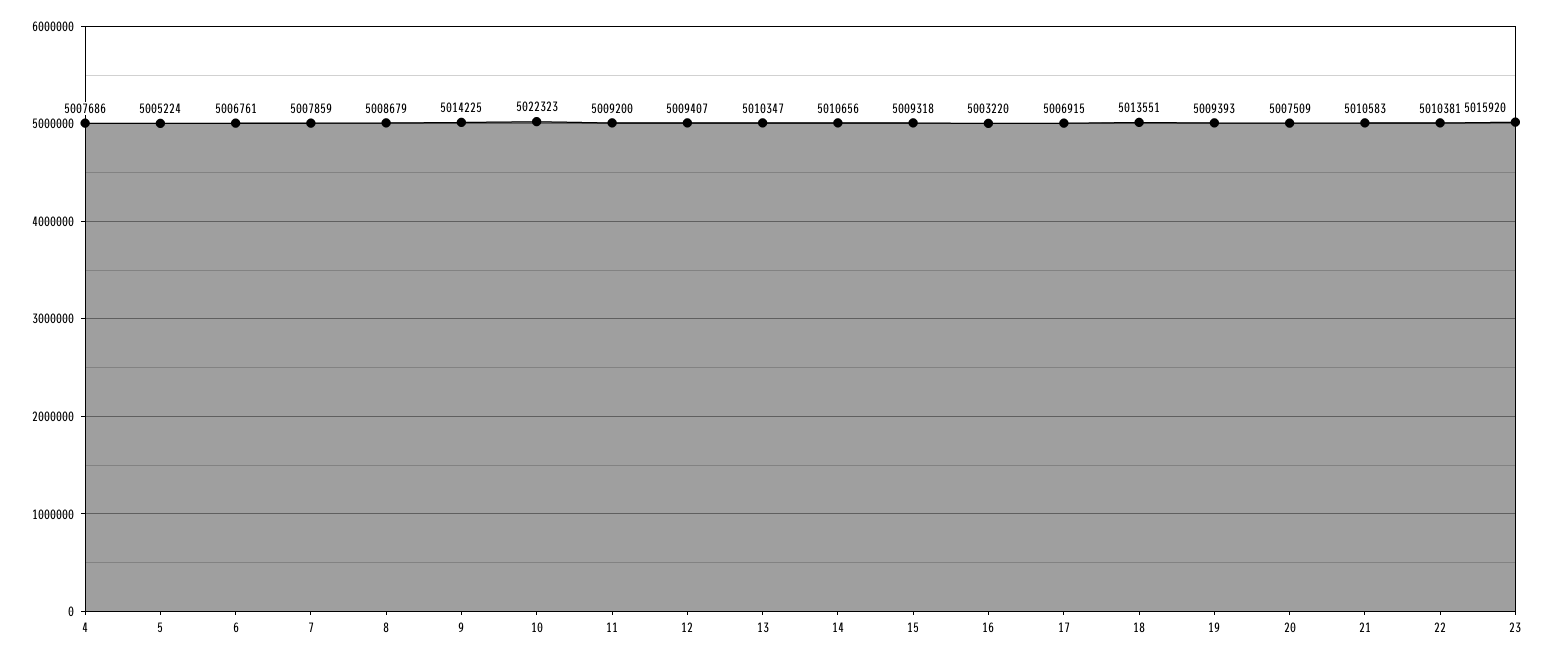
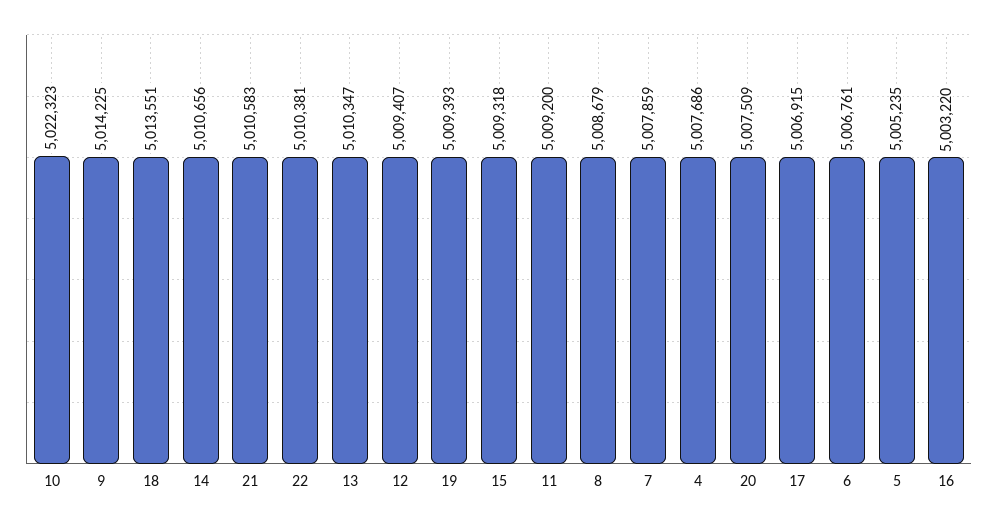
  {
    "4": 5007686,
-   "5": 5005224,
+   "5": 5005235,
    "6": 5006761,
    "7": 5007859,
    "8": 5008679,
    "9": 5014225,
    "10": 5022323,
    "11": 5009200,
    "12": 5009407,
    "13": 5010347,
    "14": 5010656,
    "15": 5009318,
    "16": 5003220,
    "17": 5006915,
    "18": 5013551,
    "19": 5009393,
    "20": 5007509,
    "21": 5010583,
-   "22": 5010381,
+   "22": 5010381
-   "23": 5015920
  }

